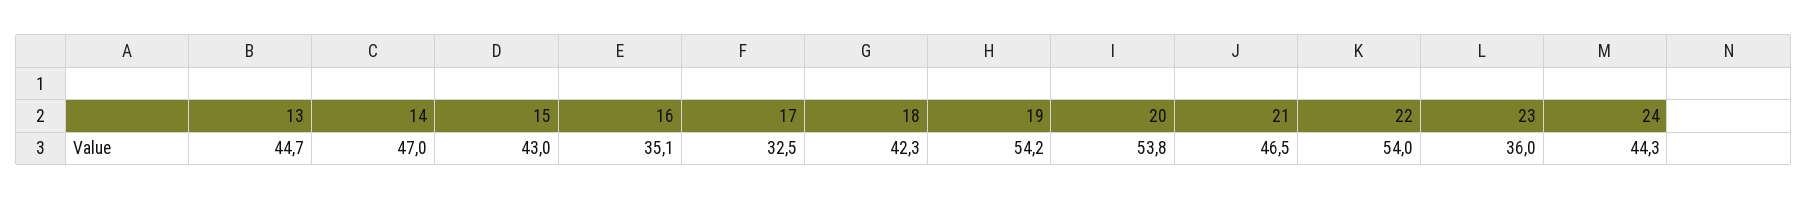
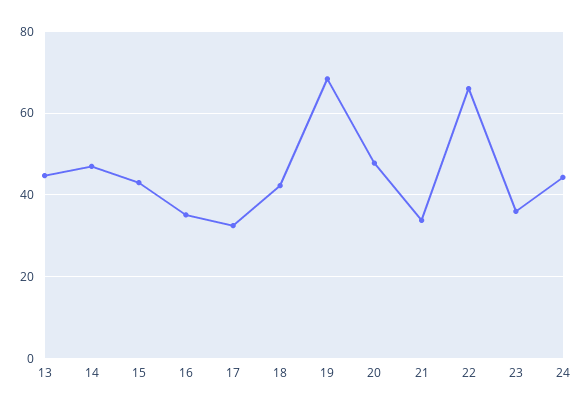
  {
    "13": 44.7,
    "14": 47,
    "15": 43,
    "16": 35.1,
    "17": 32.5,
    "18": 42.3,
-   "19": 54.2,
+   "19": 68,
-   "20": 53.8,
+   "20": 48,
-   "21": 46.5,
+   "21": 34,
-   "22": 54,
+   "22": 66,
    "23": 36,
    "24": 44.3
  }

